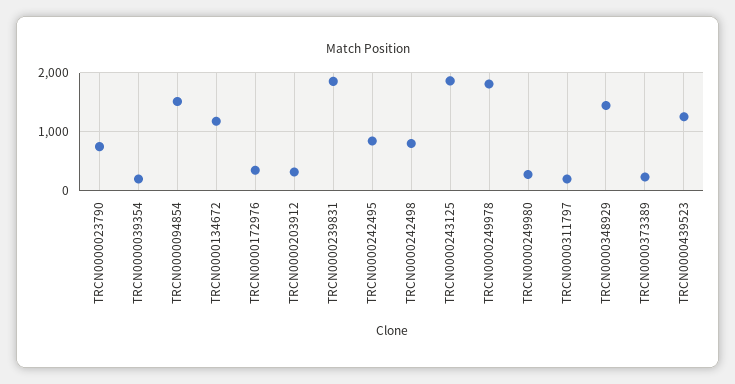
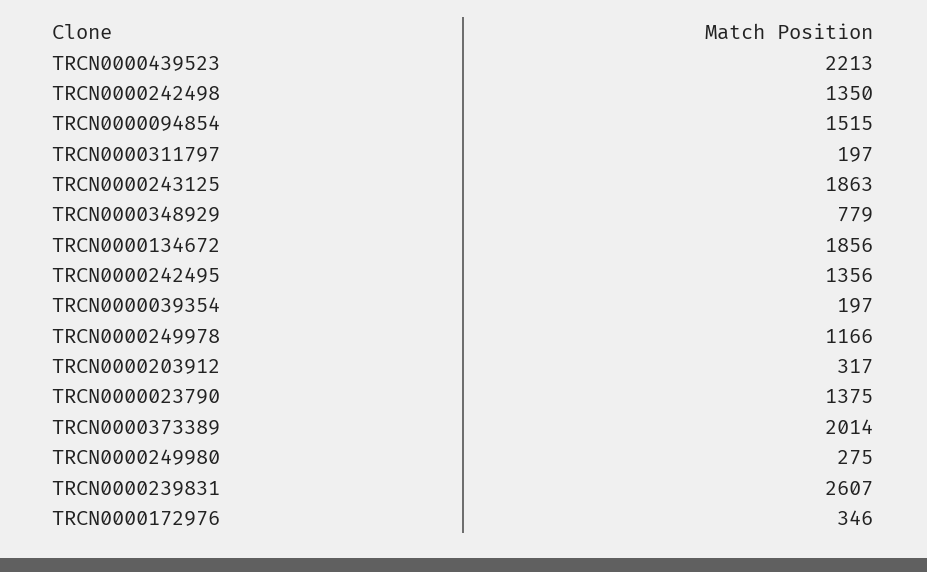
  {
-   "TRCN0000023790": 800,
+   "TRCN0000023790": 1375,
    "TRCN0000039354": 197,
    "TRCN0000094854": 1515,
-   "TRCN0000134672": 1200,
+   "TRCN0000134672": 1856,
    "TRCN0000172976": 346,
    "TRCN0000203912": 317,
-   "TRCN0000239831": 1800,
+   "TRCN0000239831": 2607,
-   "TRCN0000242495": 800,
+   "TRCN0000242495": 1356,
-   "TRCN0000242498": 800,
+   "TRCN0000242498": 1350,
    "TRCN0000243125": 1863,
-   "TRCN0000249978": 1800,
+   "TRCN0000249978": 1166,
    "TRCN0000249980": 275,
    "TRCN0000311797": 197,
-   "TRCN0000348929": 1400,
+   "TRCN0000348929": 779,
-   "TRCN0000373389": 200,
+   "TRCN0000373389": 2014,
-   "TRCN0000439523": 1200
+   "TRCN0000439523": 2213
  }

